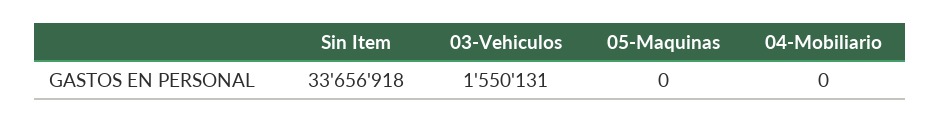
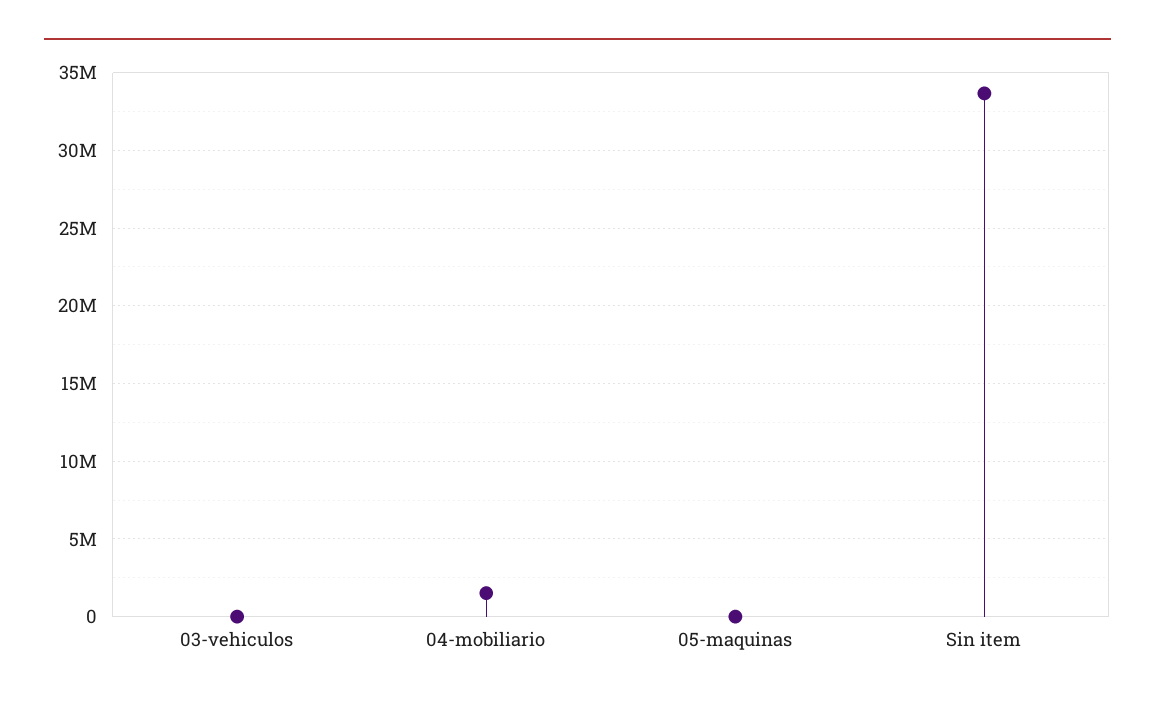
  {
    "Sin Item": 33656918,
-   "03-Vehiculos": 1550131,
+   "03-Vehiculos": 0,
    "05-Maquinas": 0,
-   "04-Mobiliario": 0
+   "04-Mobiliario": 1500000
  }

